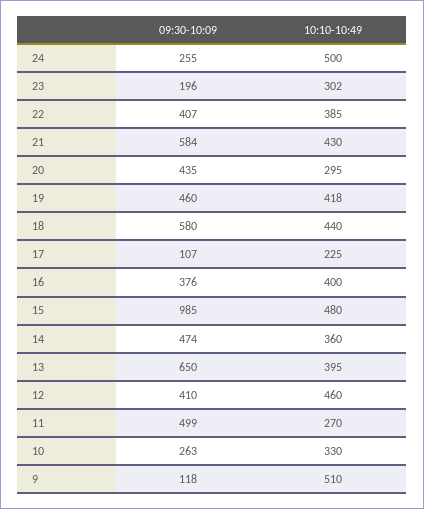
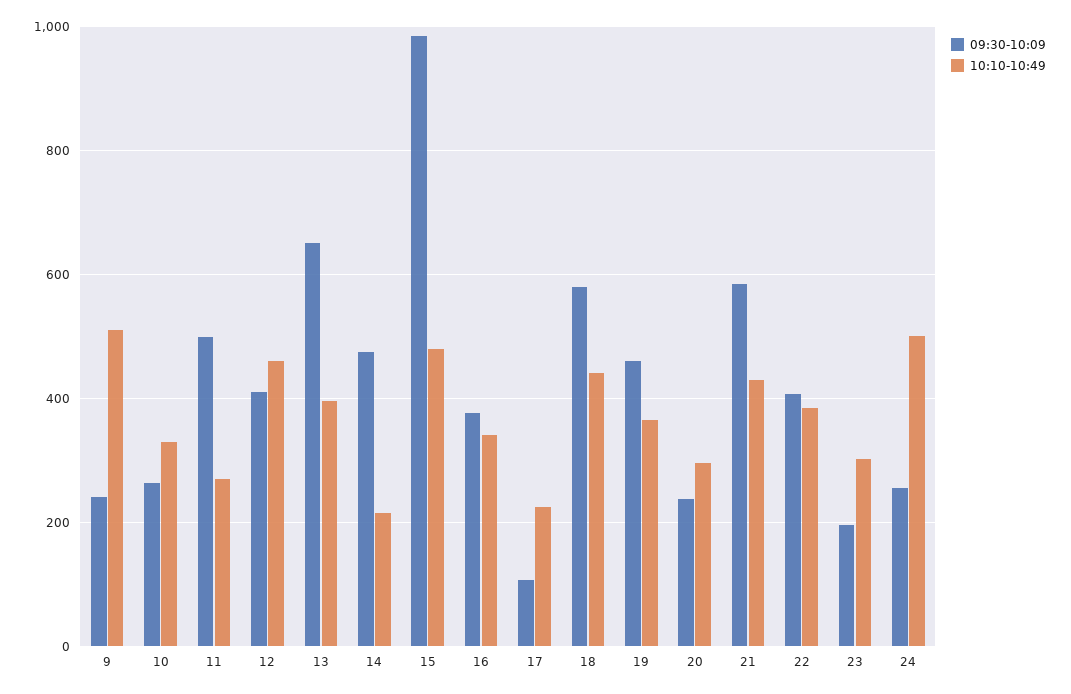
  {
    "09:30-10:09": {
      "24": 255,
      "23": 196,
      "22": 407,
      "21": 584,
-     "20": 435,
+     "20": 240,
      "19": 460,
      "18": 580,
      "17": 107,
      "16": 376,
      "15": 985,
      "14": 474,
      "13": 650,
      "12": 410,
      "11": 499,
      "10": 263,
-     "9": 118
+     "9": 240
    },
    "10:10-10:49": {
      "24": 500,
      "23": 302,
      "22": 385,
      "21": 430,
      "20": 295,
-     "19": 418,
+     "19": 360,
      "18": 440,
      "17": 225,
-     "16": 400,
+     "16": 340,
      "15": 480,
-     "14": 360,
+     "14": 220,
      "13": 395,
      "12": 460,
      "11": 270,
      "10": 330,
      "9": 510
    }
  }

